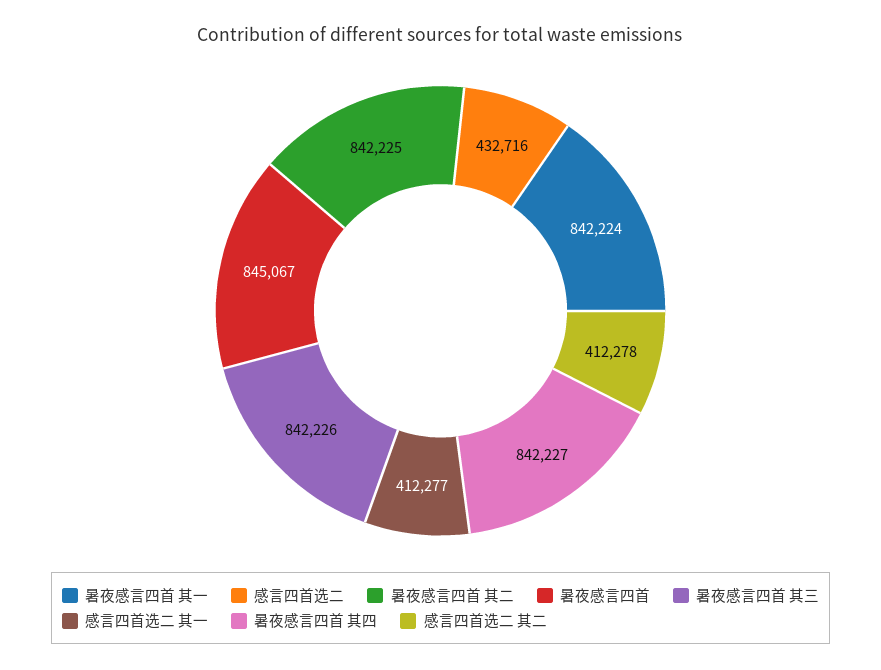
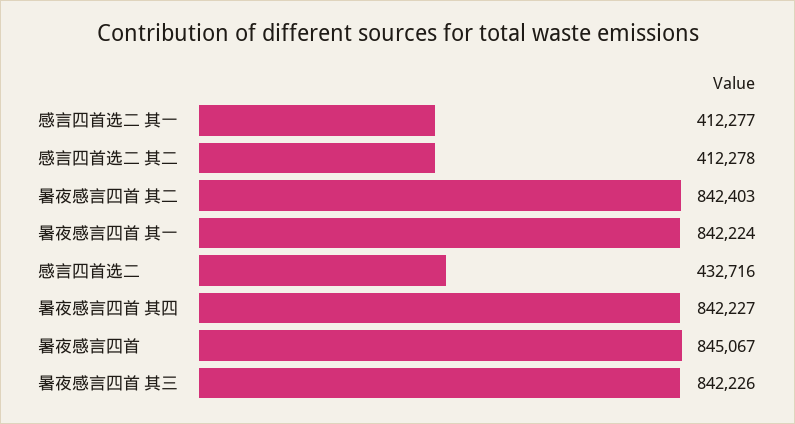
  {
    "暑夜感言四首 其一": 842224,
    "感言四首选二": 432716,
-   "暑夜感言四首 其二": 842225,
+   "暑夜感言四首 其二": 842403,
    "暑夜感言四首": 845067,
    "暑夜感言四首 其三": 842226,
    "感言四首选二 其一": 412277,
    "暑夜感言四首 其四": 842227,
    "感言四首选二 其二": 412278
  }

